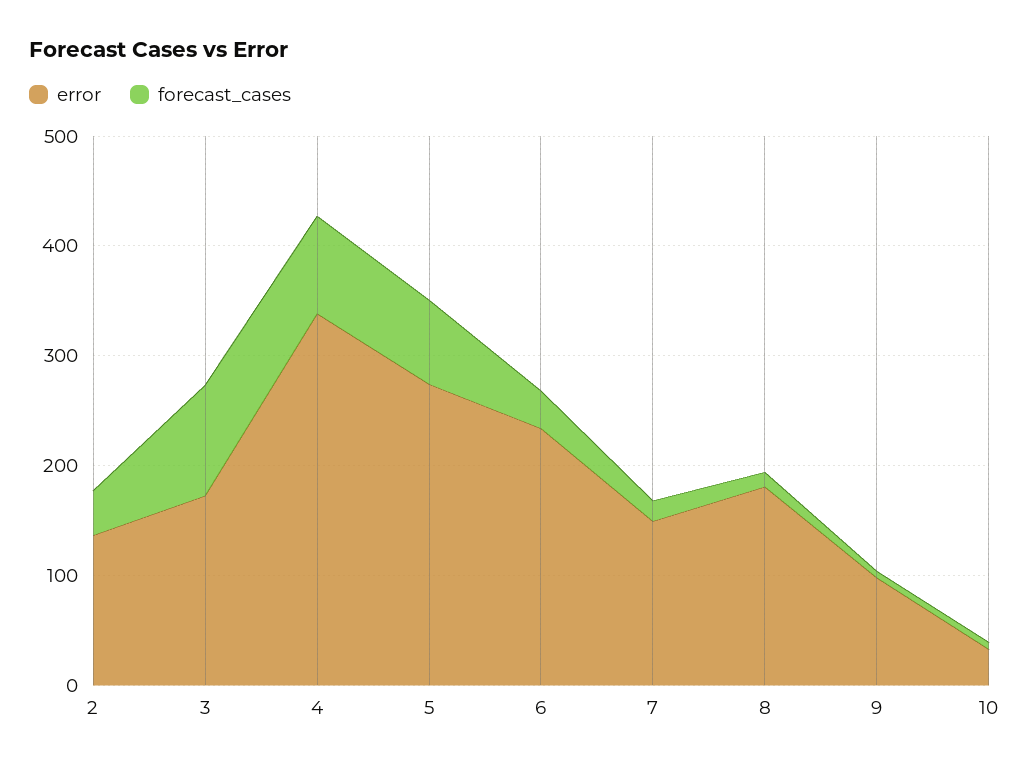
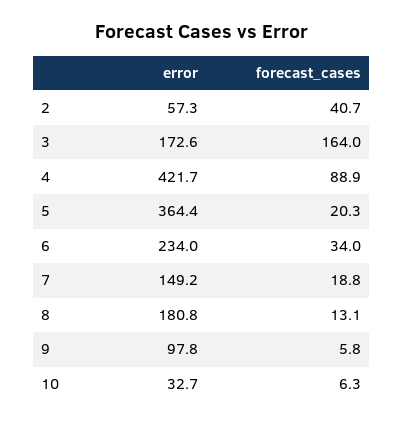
  {
    "error": {
-     "2": 140,
+     "2": 57.3,
      "3": 172.6,
-     "4": 340,
+     "4": 421.7,
-     "5": 280,
+     "5": 364.4,
      "6": 234,
      "7": 149.2,
      "8": 180.8,
      "9": 97.8,
      "10": 32.7
    },
    "forecast_cases": {
      "2": 40.7,
-     "3": 100,
+     "3": 164,
      "4": 88.9,
-     "5": 80,
+     "5": 20.3,
      "6": 34,
      "7": 18.8,
      "8": 13.1,
      "9": 5.8,
      "10": 6.3
    }
  }

